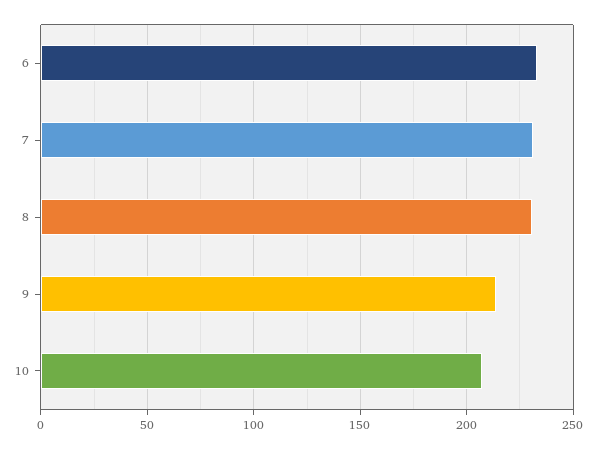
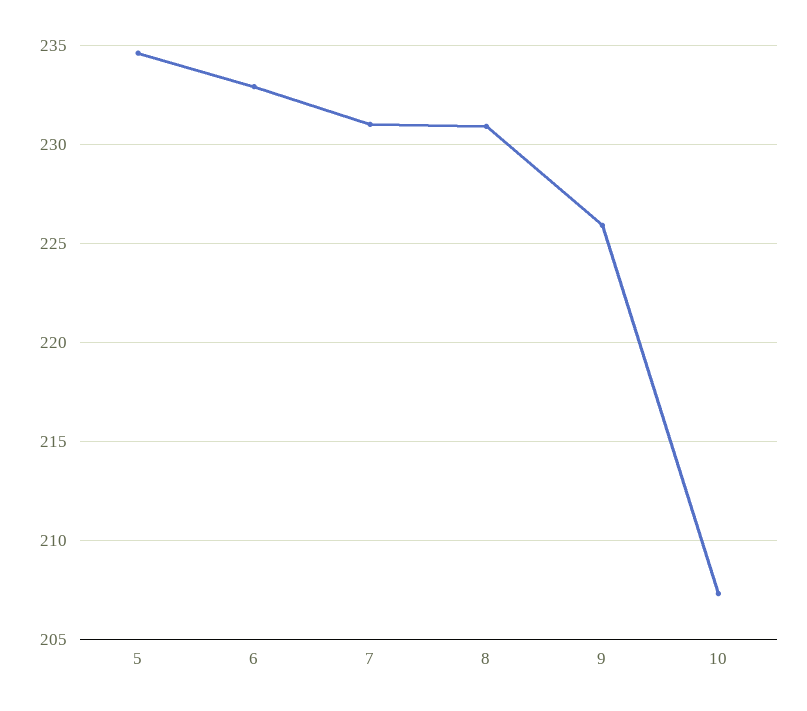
  {
    "6": 233,
    "7": 231,
    "8": 231,
-   "9": 215,
+   "9": 226,
-   "10": 207.5
+   "10": 207.5,
+   "5": 234.5
  }

